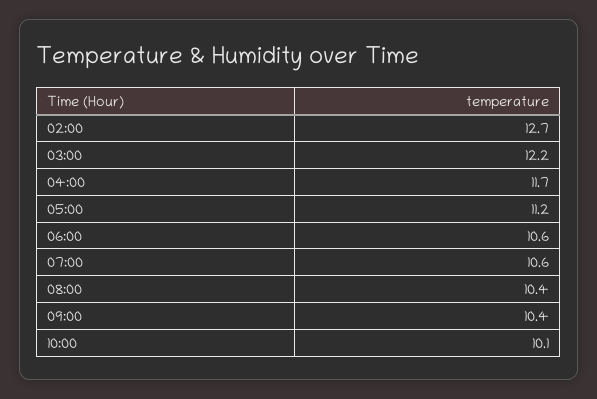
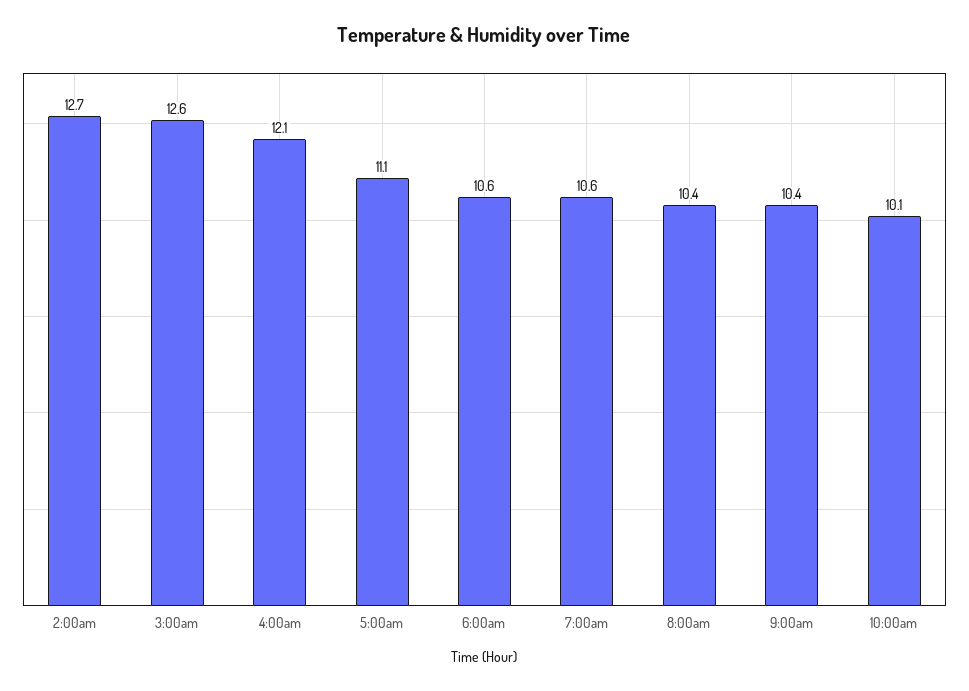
  {
    "02:00": 12.7,
-   "03:00": 12.2,
+   "03:00": 12.6,
-   "04:00": 11.7,
+   "04:00": 12.1,
-   "05:00": 11.2,
+   "05:00": 11.1,
    "06:00": 10.6,
    "07:00": 10.6,
    "08:00": 10.4,
    "09:00": 10.4,
    "10:00": 10.1
  }

